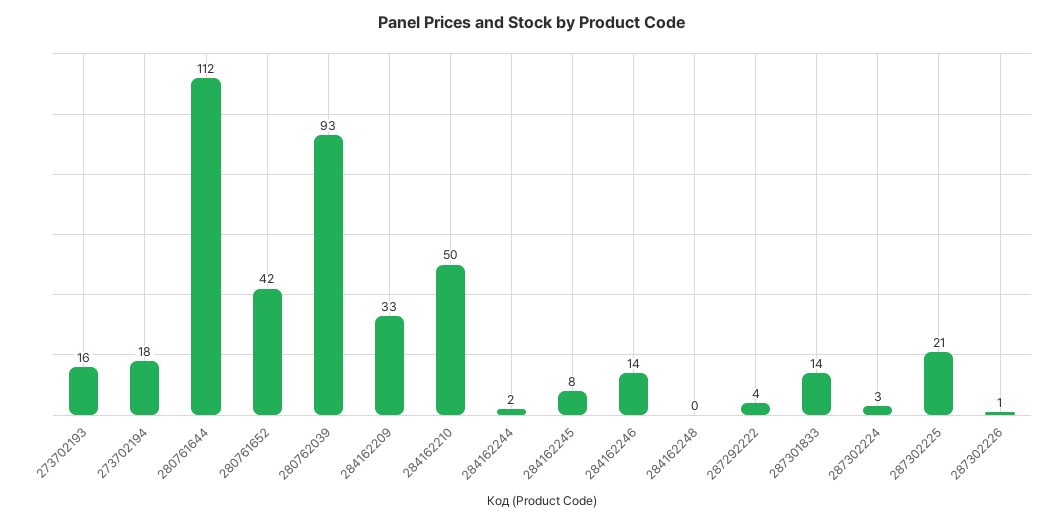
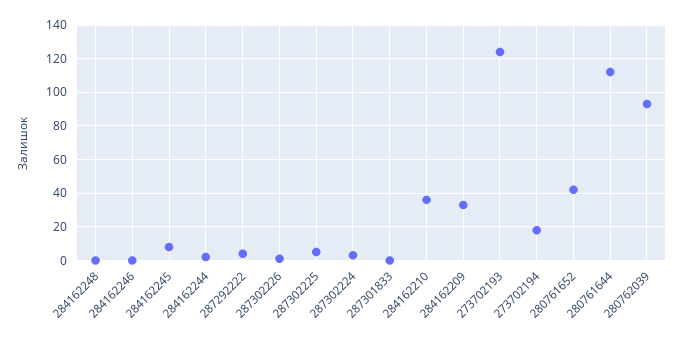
  {
-   "273702193": 16,
+   "273702193": 125,
    "273702194": 18,
    "280761644": 112,
    "280761652": 42,
    "280762039": 93,
    "284162209": 33,
-   "284162210": 50,
+   "284162210": 35,
    "284162244": 2,
    "284162245": 8,
-   "284162246": 14,
+   "284162246": 0,
    "284162248": 0,
    "287292222": 4,
-   "287301833": 14,
+   "287301833": 0,
    "287302224": 3,
-   "287302225": 21,
+   "287302225": 5,
    "287302226": 1
  }

